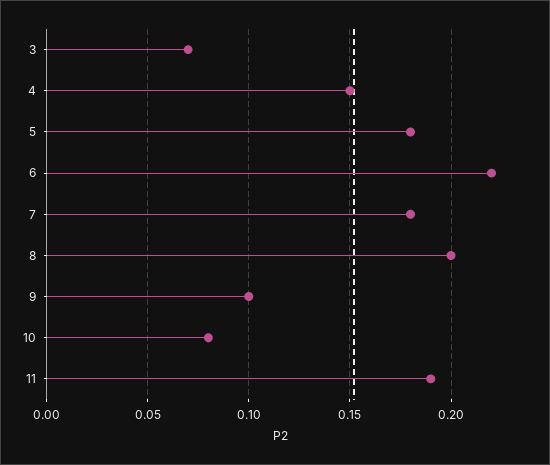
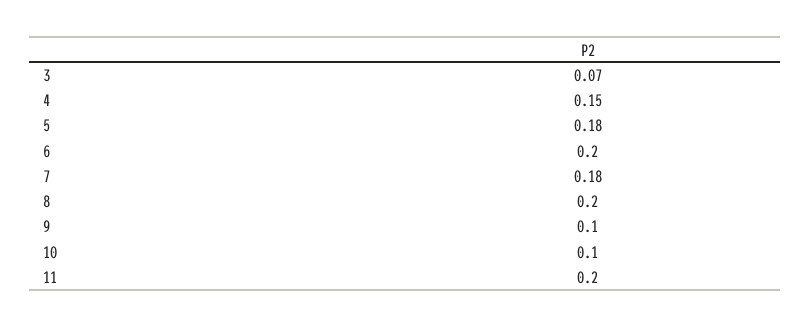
  {
    "3": 0.07,
    "4": 0.15,
    "5": 0.18,
-   "6": 0.22,
+   "6": 0.2,
    "7": 0.18,
    "8": 0.2,
    "9": 0.1,
-   "10": 0.08,
+   "10": 0.1,
-   "11": 0.19
+   "11": 0.2
  }

